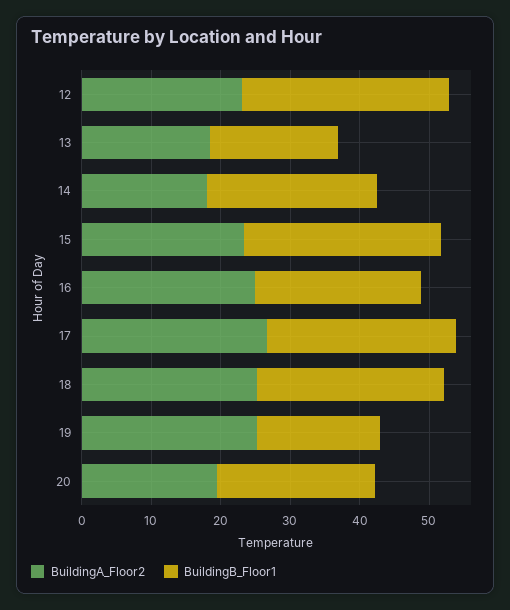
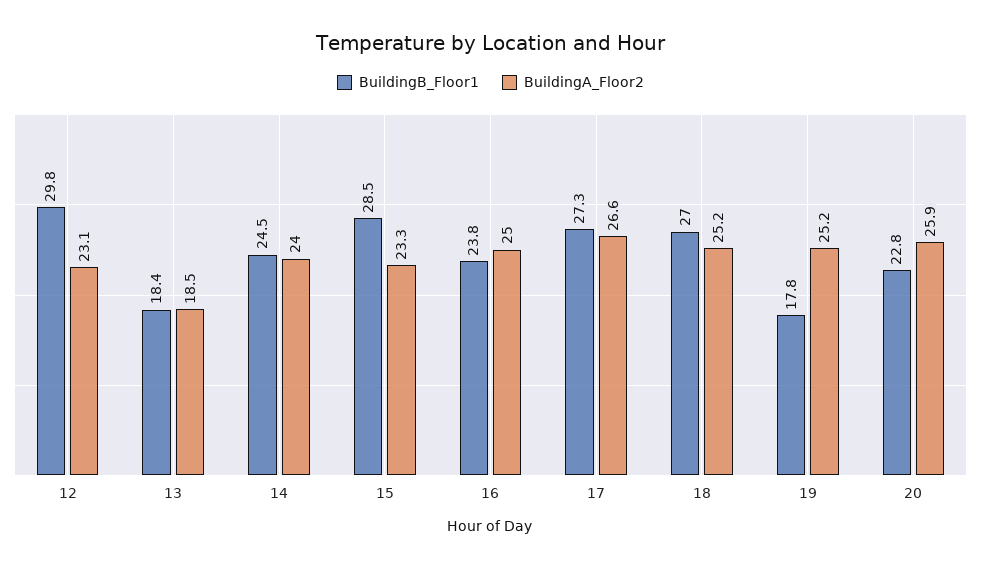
  {
    "BuildingA_Floor2": {
      "12": 23.1,
      "13": 18.5,
-     "14": 18,
+     "14": 24,
      "15": 23.3,
      "16": 25,
      "17": 26.6,
      "18": 25.2,
      "19": 25.2,
-     "20": 20
+     "20": 25.9
    },
    "BuildingB_Floor1": {
      "12": 29.8,
      "13": 18.4,
      "14": 24.5,
      "15": 28.5,
      "16": 23.8,
      "17": 27.3,
      "18": 27,
      "19": 17.8,
      "20": 22.8
    }
  }

